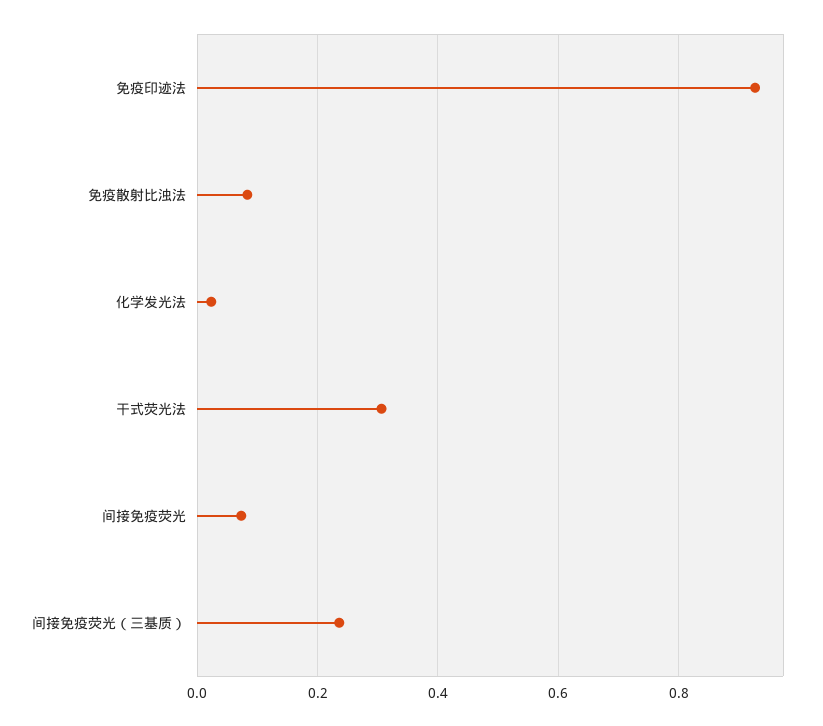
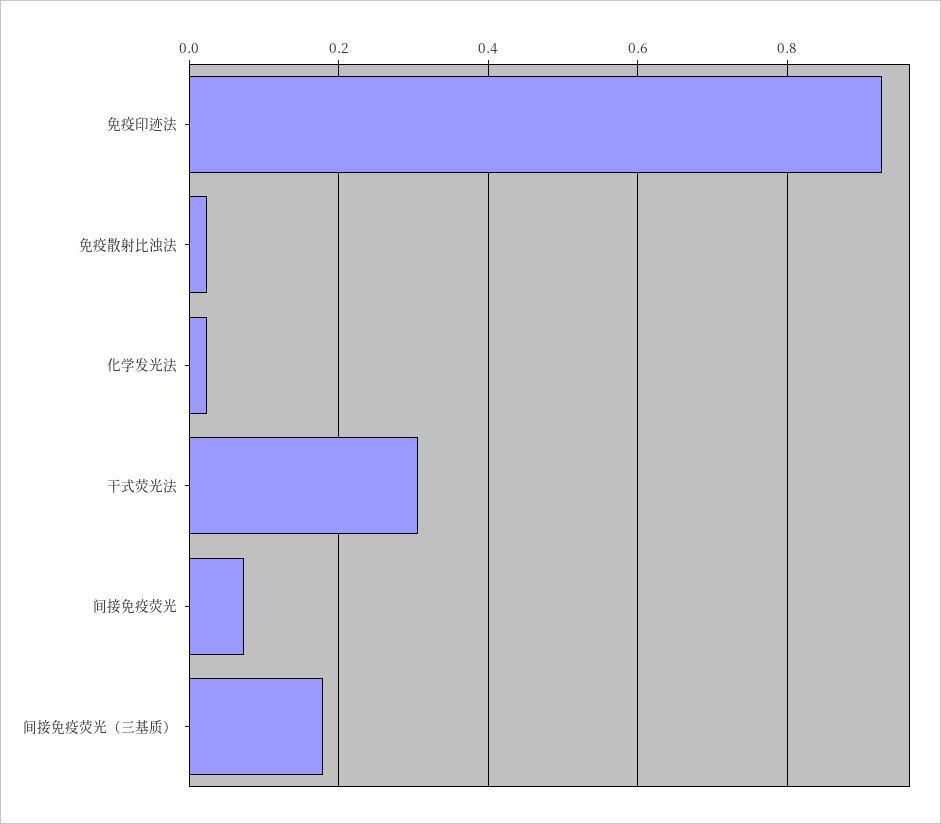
  {
    "免疫印迹法": 0.92,
-   "免疫散射比浊法": 0.08,
+   "免疫散射比浊法": 0.02,
    "化学发光法": 0.02,
    "干式荧光法": 0.3,
    "间接免疫荧光": 0.08,
-   "间接免疫荧光（三基质）": 0.24
+   "间接免疫荧光（三基质）": 0.18
  }

